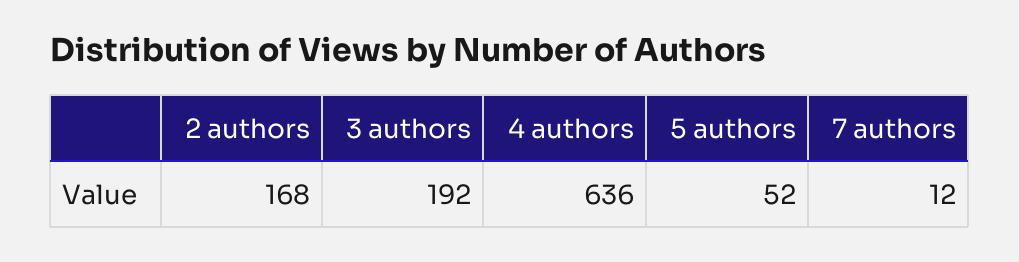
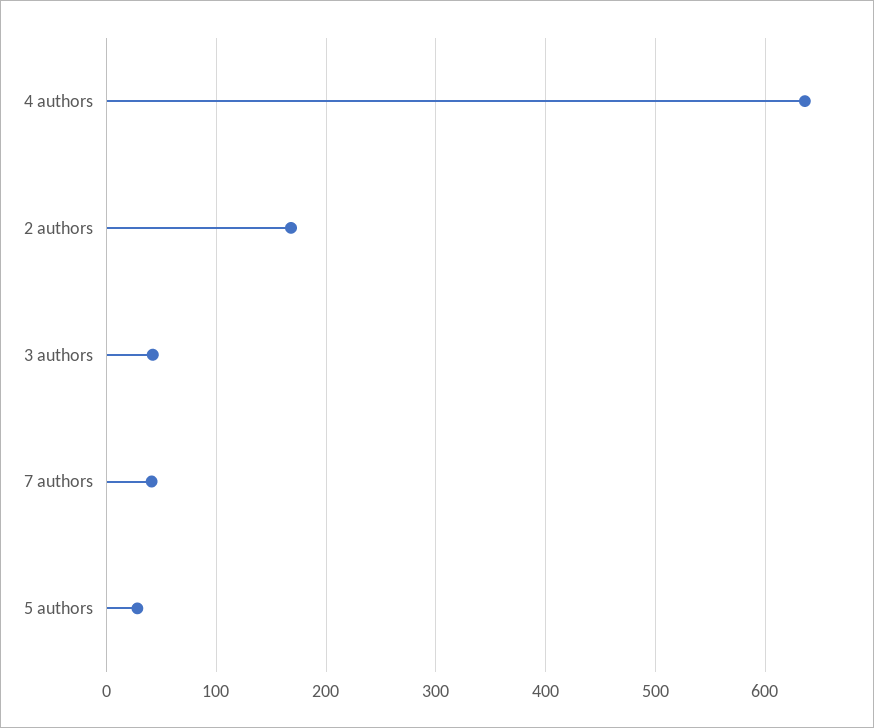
  {
    "2 authors": 168,
-   "3 authors": 192,
+   "3 authors": 40,
    "4 authors": 636,
-   "5 authors": 52,
+   "5 authors": 30,
-   "7 authors": 12
+   "7 authors": 40
  }

